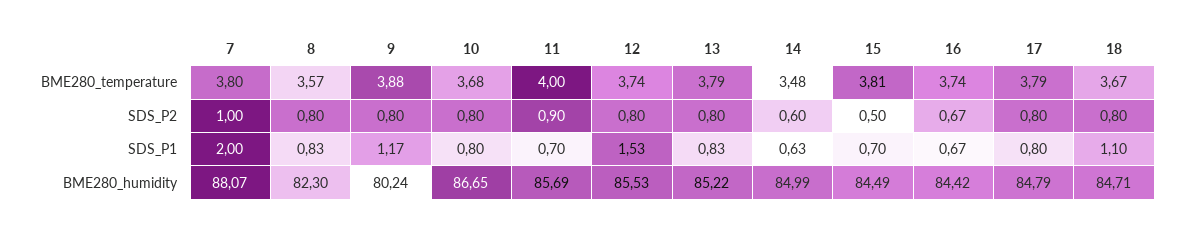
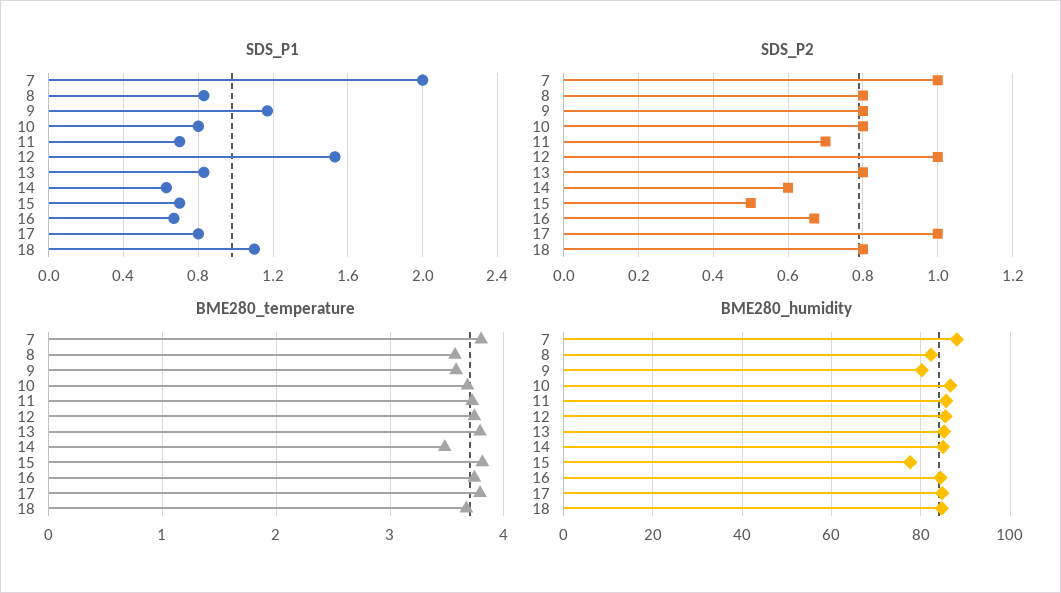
  {
    "BME280_temperature": {
      "7": 3.8,
      "8": 3.57,
-     "9": 3.88,
+     "9": 3.6,
      "10": 3.68,
-     "11": 4,
+     "11": 3.7,
      "12": 3.74,
      "13": 3.79,
      "14": 3.48,
      "15": 3.81,
      "16": 3.74,
      "17": 3.79,
      "18": 3.67
    },
    "SDS_P2": {
      "7": 1,
      "8": 0.8,
      "9": 0.8,
      "10": 0.8,
-     "11": 0.9,
+     "11": 0.7,
-     "12": 0.8,
+     "12": 1,
      "13": 0.8,
      "14": 0.6,
      "15": 0.5,
      "16": 0.67,
-     "17": 0.8,
+     "17": 1,
      "18": 0.8
    },
    "SDS_P1": {
      "7": 2,
      "8": 0.83,
      "9": 1.17,
      "10": 0.8,
      "11": 0.7,
      "12": 1.53,
      "13": 0.83,
      "14": 0.63,
      "15": 0.7,
      "16": 0.67,
      "17": 0.8,
      "18": 1.1
    },
    "BME280_humidity": {
      "7": 88.07,
      "8": 82.3,
      "9": 80.24,
      "10": 86.65,
      "11": 85.69,
      "12": 85.53,
      "13": 85.22,
      "14": 84.99,
-     "15": 84.49,
+     "15": 78,
      "16": 84.42,
      "17": 84.79,
      "18": 84.71
    }
  }

